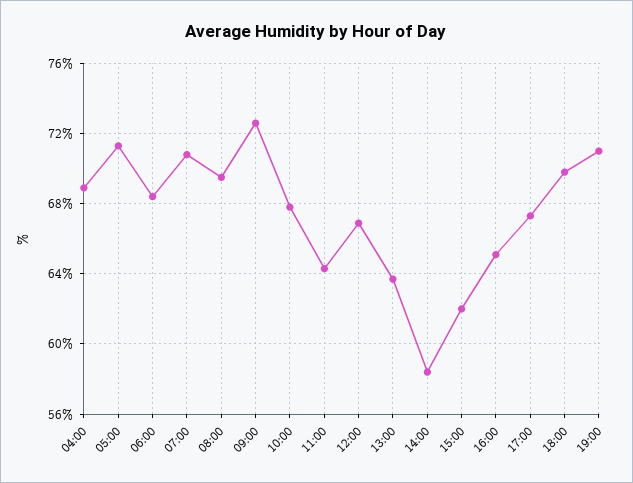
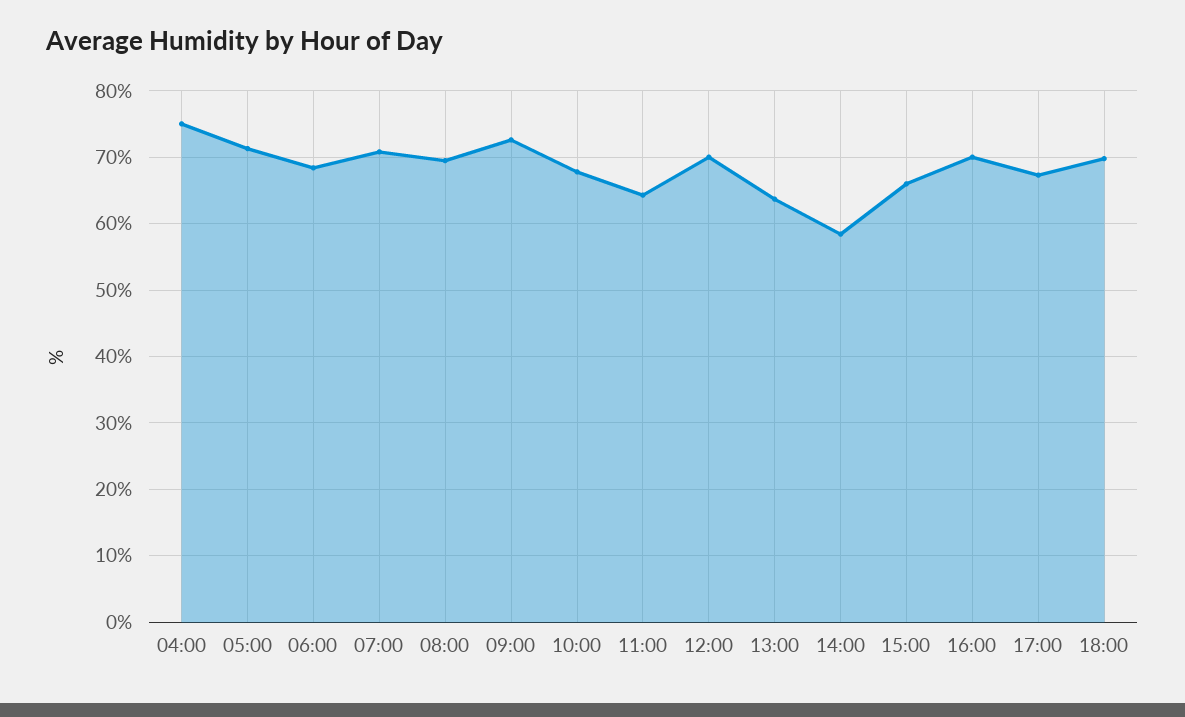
  {
-   "04:00": 69,
+   "04:00": 75,
    "05:00": 71.5,
    "06:00": 68.5,
    "07:00": 71,
    "08:00": 69.5,
    "09:00": 72.5,
    "10:00": 68,
    "11:00": 64.5,
-   "12:00": 67,
+   "12:00": 70,
    "13:00": 63.5,
    "14:00": 58.5,
-   "15:00": 62,
+   "15:00": 66,
-   "16:00": 65,
+   "16:00": 70,
    "17:00": 67.5,
-   "18:00": 70,
+   "18:00": 70
-   "19:00": 71
  }

